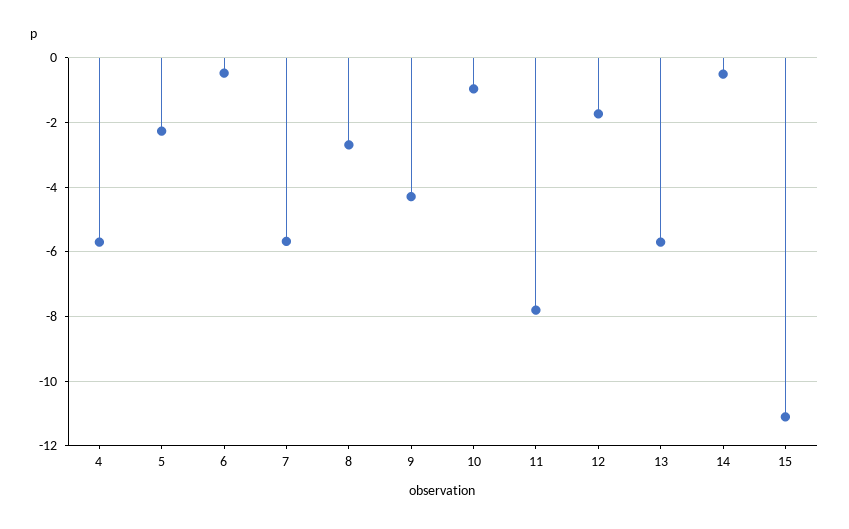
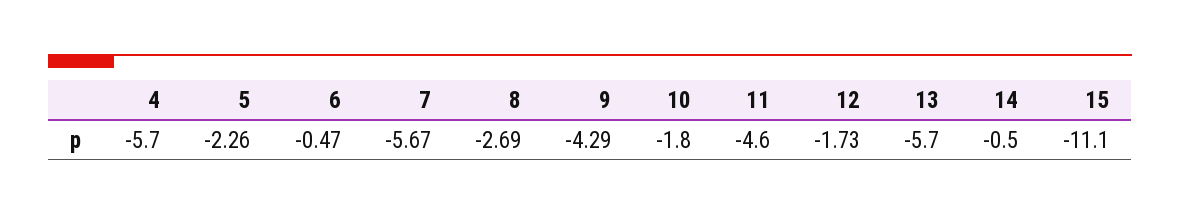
  {
    "4": -5.7,
    "5": -2.26,
    "6": -0.47,
    "7": -5.67,
    "8": -2.69,
    "9": -4.29,
-   "10": -1,
+   "10": -1.8,
-   "11": -7.8,
+   "11": -4.6,
    "12": -1.73,
    "13": -5.7,
    "14": -0.5,
    "15": -11.1
  }

